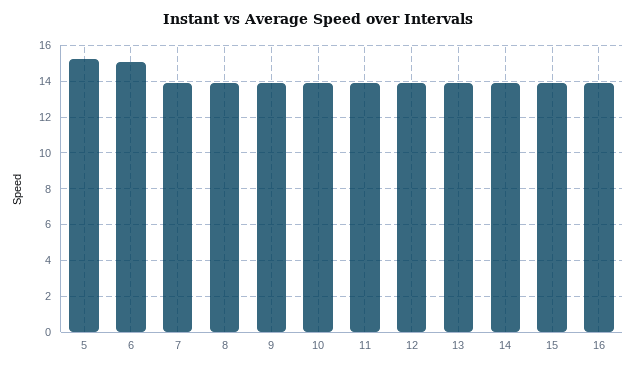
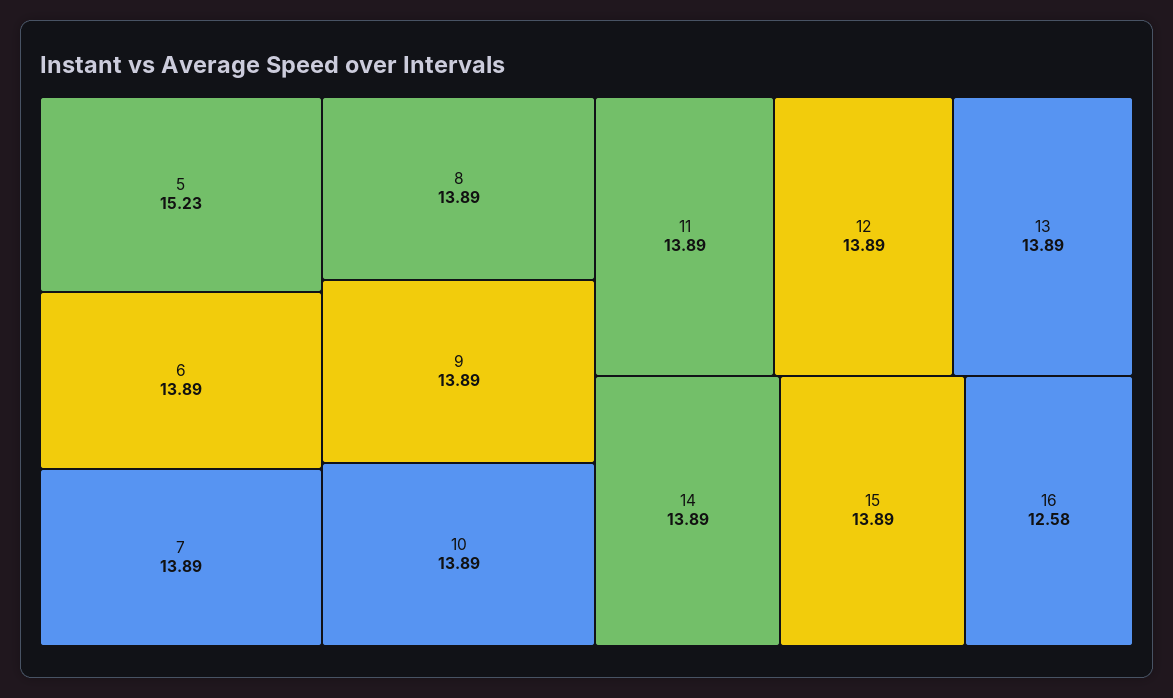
  {
    "5": 15.23,
-   "6": 15,
+   "6": 13.89,
    "7": 13.89,
    "8": 13.89,
    "9": 13.89,
    "10": 13.89,
    "11": 13.89,
    "12": 13.89,
    "13": 13.89,
    "14": 13.89,
    "15": 13.89,
-   "16": 14
+   "16": 12.58
  }

